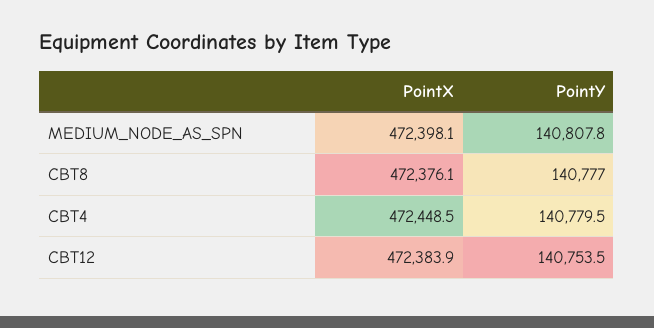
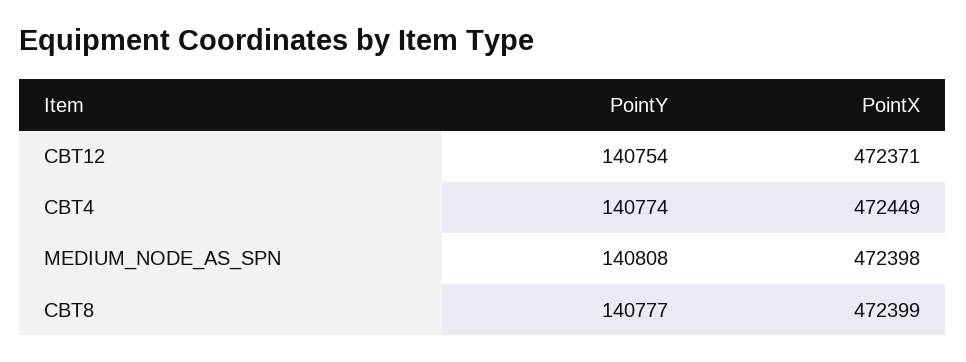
  {
    "PointX": {
      "MEDIUM_NODE_AS_SPN": 472398.1,
-     "CBT8": 472376.1,
+     "CBT8": 472399,
      "CBT4": 472448.5,
-     "CBT12": 472383.9
+     "CBT12": 472371
    },
    "PointY": {
      "MEDIUM_NODE_AS_SPN": 140807.8,
      "CBT8": 140777,
-     "CBT4": 140779.5,
+     "CBT4": 140774,
      "CBT12": 140753.5
    }
  }

